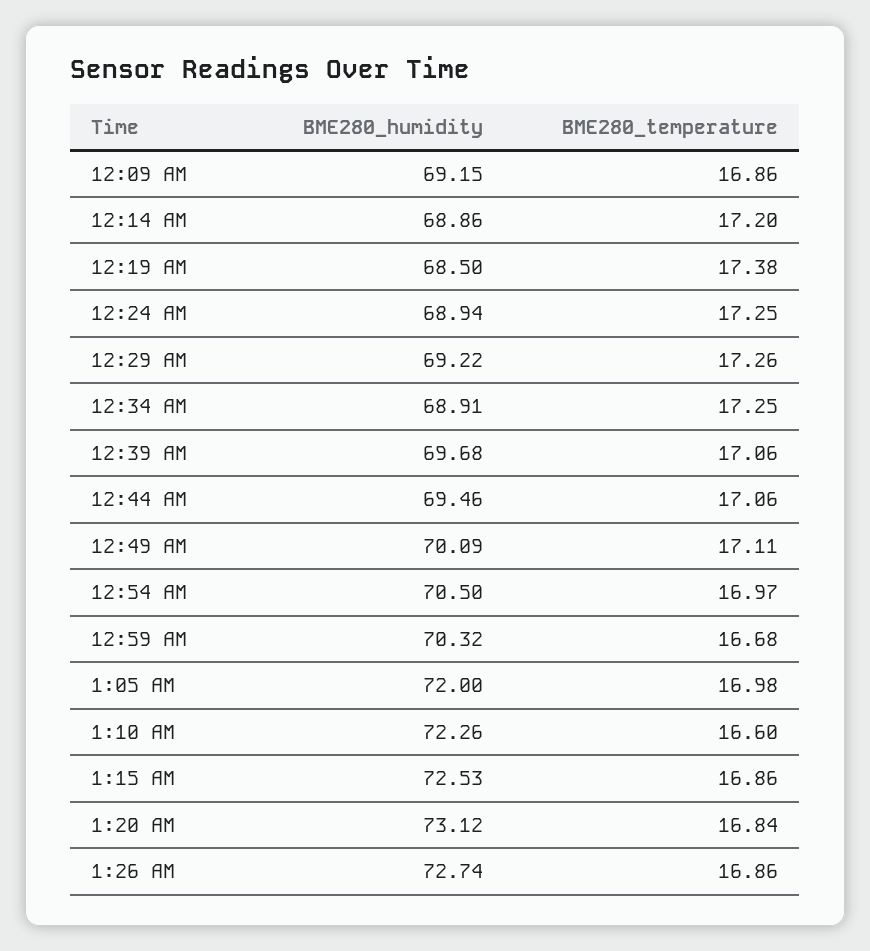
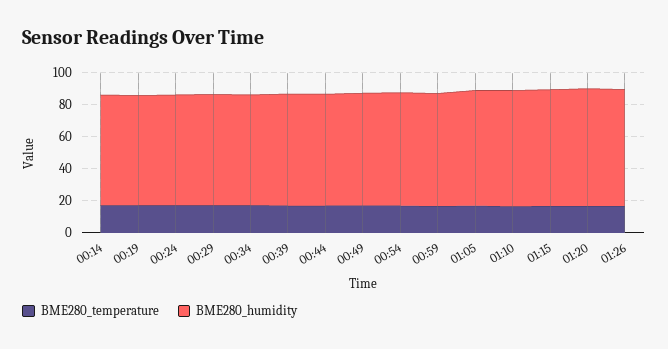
  {
    "BME280_humidity": {
-     "12:09 AM": 69.15,
      "12:14 AM": 68.86,
      "12:19 AM": 68.5,
      "12:24 AM": 68.94,
      "12:29 AM": 69.22,
      "12:34 AM": 68.91,
      "12:39 AM": 69.68,
      "12:44 AM": 69.46,
      "12:49 AM": 70.09,
      "12:54 AM": 70.5,
      "12:59 AM": 70.32,
      "1:05 AM": 72,
      "1:10 AM": 72.26,
      "1:15 AM": 72.53,
      "1:20 AM": 73.12,
      "1:26 AM": 72.74
    },
    "BME280_temperature": {
-     "12:09 AM": 16.86,
      "12:14 AM": 17.2,
      "12:19 AM": 17.38,
      "12:24 AM": 17.25,
      "12:29 AM": 17.26,
      "12:34 AM": 17.25,
      "12:39 AM": 17.06,
      "12:44 AM": 17.06,
      "12:49 AM": 17.11,
      "12:54 AM": 16.97,
      "12:59 AM": 16.68,
      "1:05 AM": 16.98,
      "1:10 AM": 16.6,
      "1:15 AM": 16.86,
      "1:20 AM": 16.84,
      "1:26 AM": 16.86
    }
  }

